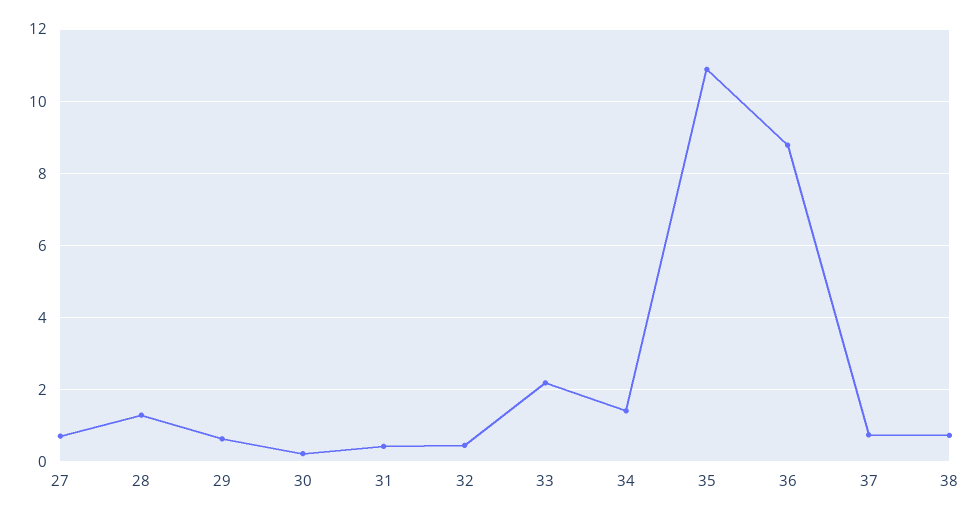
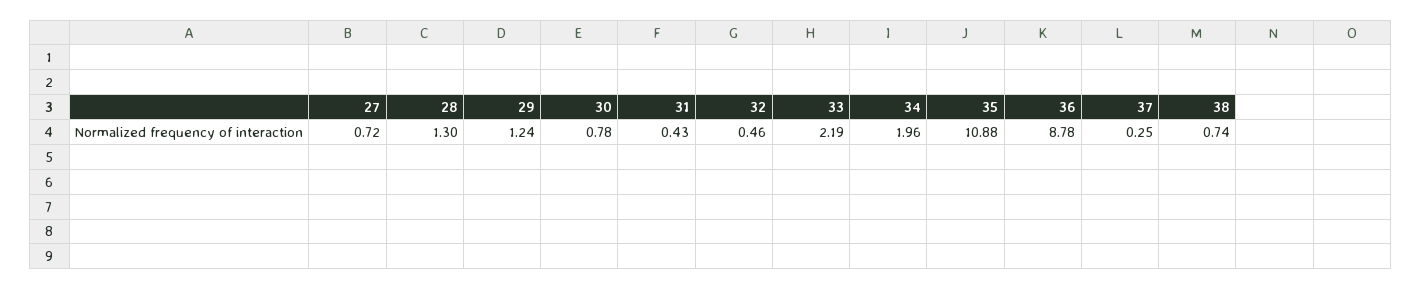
  {
    "27": 0.72,
    "28": 1.3,
-   "29": 0.6,
+   "29": 1.24,
-   "30": 0.2,
+   "30": 0.78,
    "31": 0.43,
    "32": 0.46,
    "33": 2.19,
-   "34": 1.4,
+   "34": 1.96,
    "35": 10.88,
    "36": 8.78,
-   "37": 0.8,
+   "37": 0.25,
    "38": 0.74
  }

